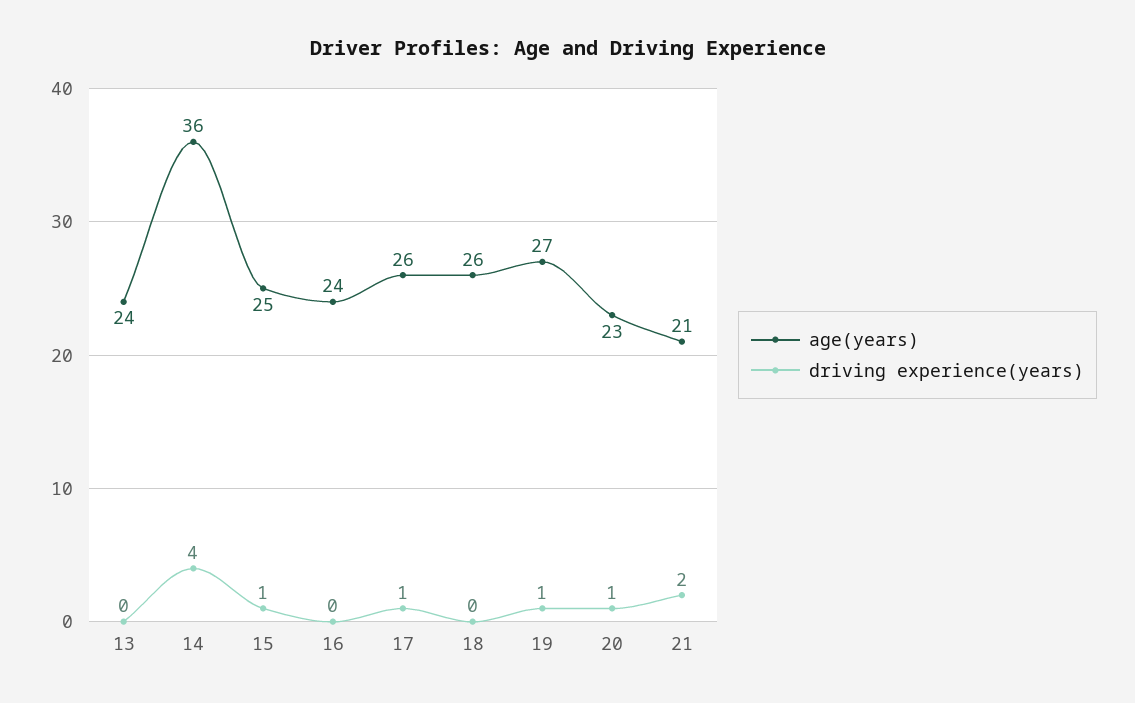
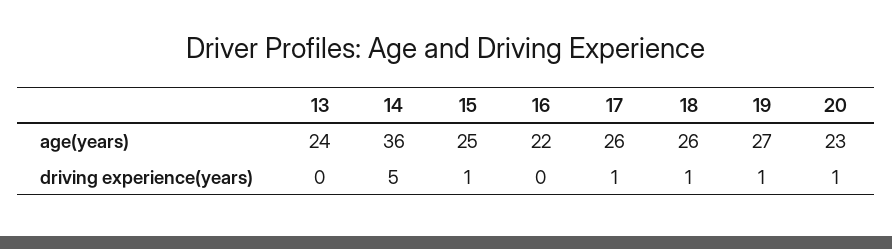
  {
    "age(years)": {
      "13": 24,
      "14": 36,
      "15": 25,
-     "16": 24,
+     "16": 22,
      "17": 26,
      "18": 26,
      "19": 27,
-     "20": 23,
+     "20": 23
-     "21": 21
    },
    "driving experience(years)": {
      "13": 0,
-     "14": 4,
+     "14": 5,
      "15": 1,
      "16": 0,
      "17": 1,
-     "18": 0,
+     "18": 1,
      "19": 1,
-     "20": 1,
+     "20": 1
-     "21": 2
    }
  }

